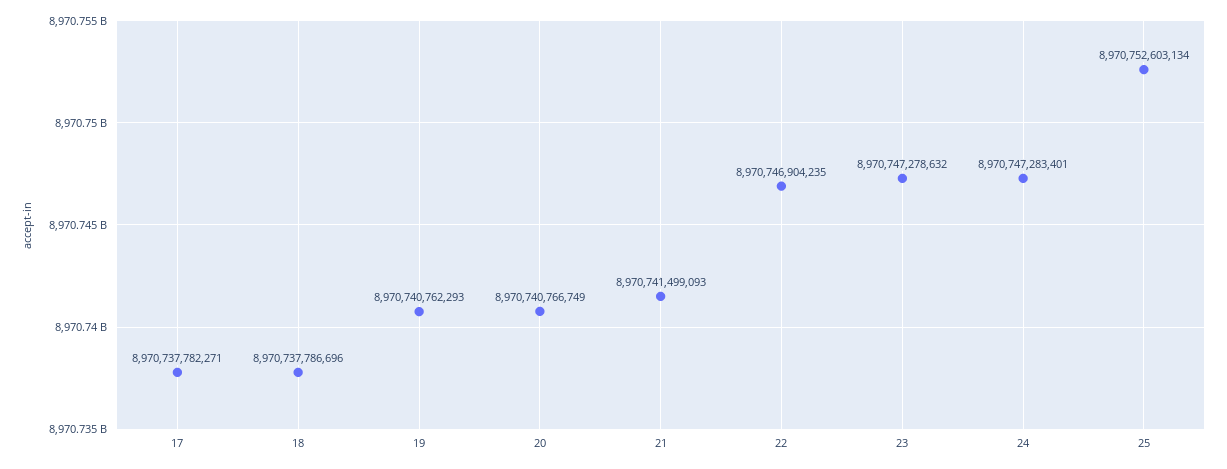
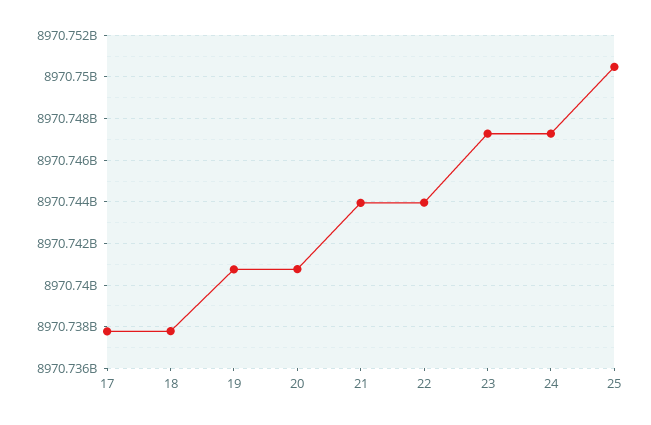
  {
    "17": 8970737782271,
    "18": 8970737786696,
    "19": 8970740762293,
    "20": 8970740766749,
-   "21": 8970741499093,
+   "21": 8970744000000,
-   "22": 8970746904235,
+   "22": 8970744000000,
    "23": 8970747278632,
    "24": 8970747283401,
-   "25": 8970752603134
+   "25": 8970750500000
  }

